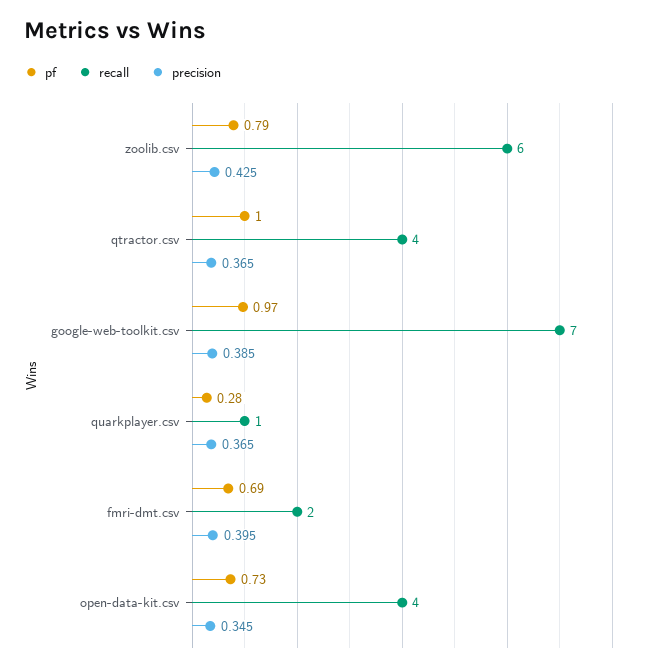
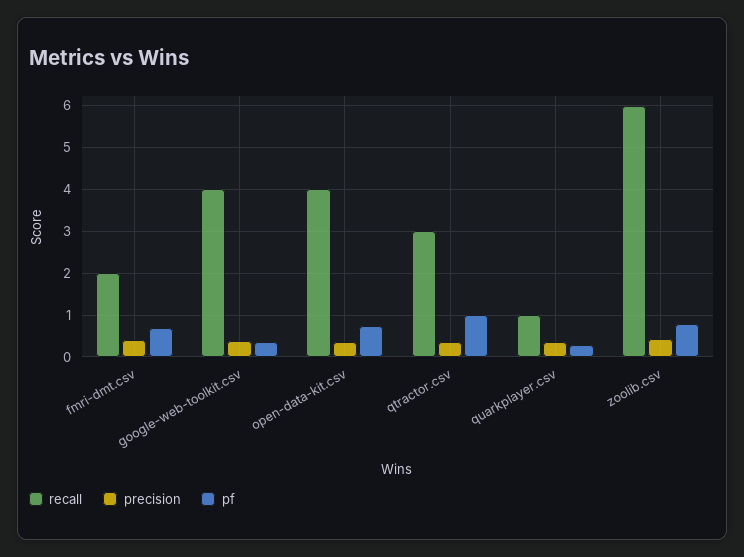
  {
    "pf": {
      "zoolib.csv": 0.79,
      "qtractor.csv": 1,
-     "google-web-toolkit.csv": 0.97,
+     "google-web-toolkit.csv": 0.4,
      "quarkplayer.csv": 0.28,
      "fmri-dmt.csv": 0.69,
      "open-data-kit.csv": 0.73
    },
    "recall": {
      "zoolib.csv": 6,
-     "qtractor.csv": 4,
+     "qtractor.csv": 3,
-     "google-web-toolkit.csv": 7,
+     "google-web-toolkit.csv": 4,
      "quarkplayer.csv": 1,
      "fmri-dmt.csv": 2,
      "open-data-kit.csv": 4
    },
    "precision": {
      "zoolib.csv": 0.425,
      "qtractor.csv": 0.365,
      "google-web-toolkit.csv": 0.385,
      "quarkplayer.csv": 0.365,
      "fmri-dmt.csv": 0.395,
      "open-data-kit.csv": 0.345
    }
  }

